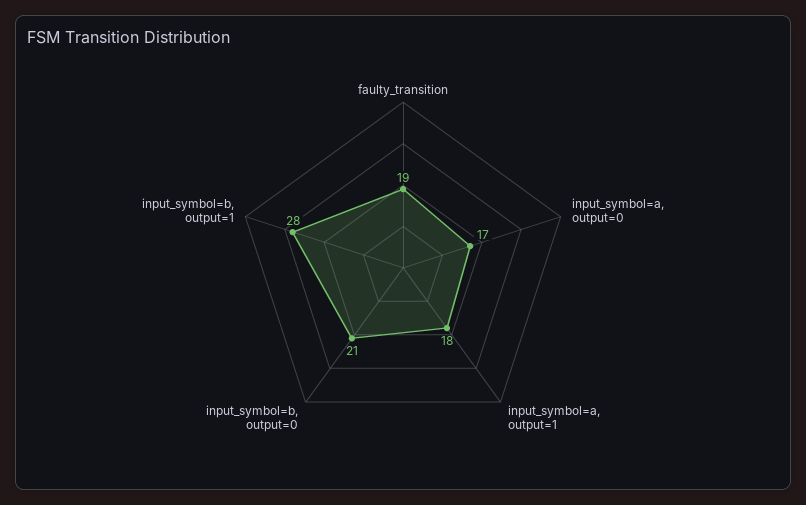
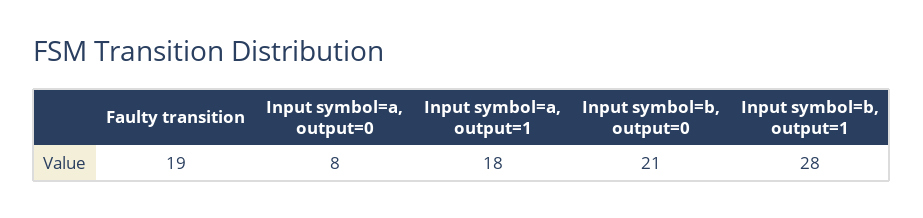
  {
    "faulty_transition": 19,
-   "input_symbol=a, output=0": 17,
+   "input_symbol=a, output=0": 8,
    "input_symbol=a, output=1": 18,
    "input_symbol=b, output=0": 21,
    "input_symbol=b, output=1": 28
  }

